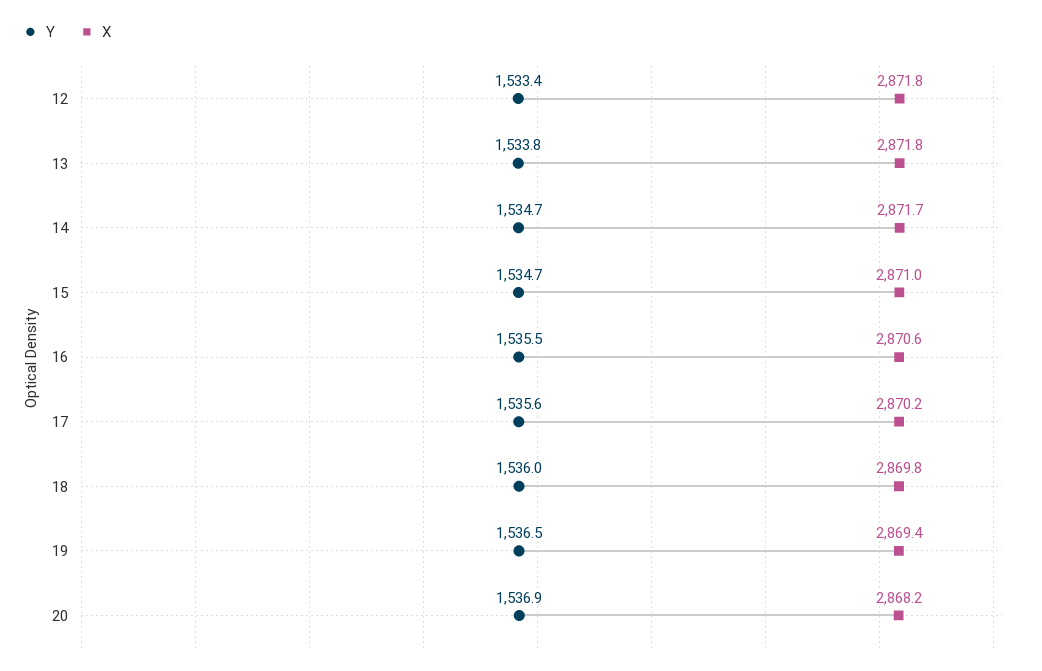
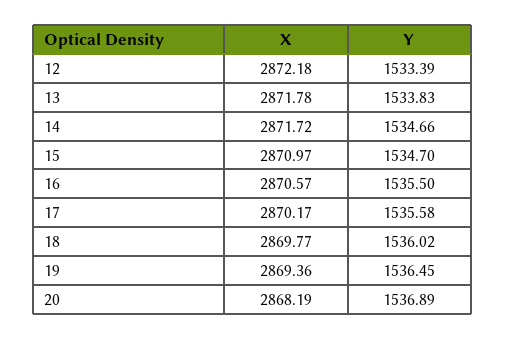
  {
    "Y": {
      "12": 1533.39,
      "13": 1533.83,
      "14": 1534.66,
      "15": 1534.7,
      "16": 1535.5,
      "17": 1535.58,
      "18": 1536.02,
      "19": 1536.45,
      "20": 1536.89
    },
    "X": {
-     "12": 2871.8,
+     "12": 2872.18,
      "13": 2871.78,
      "14": 2871.72,
      "15": 2870.97,
      "16": 2870.57,
      "17": 2870.17,
      "18": 2869.77,
      "19": 2869.36,
      "20": 2868.19
    }
  }

